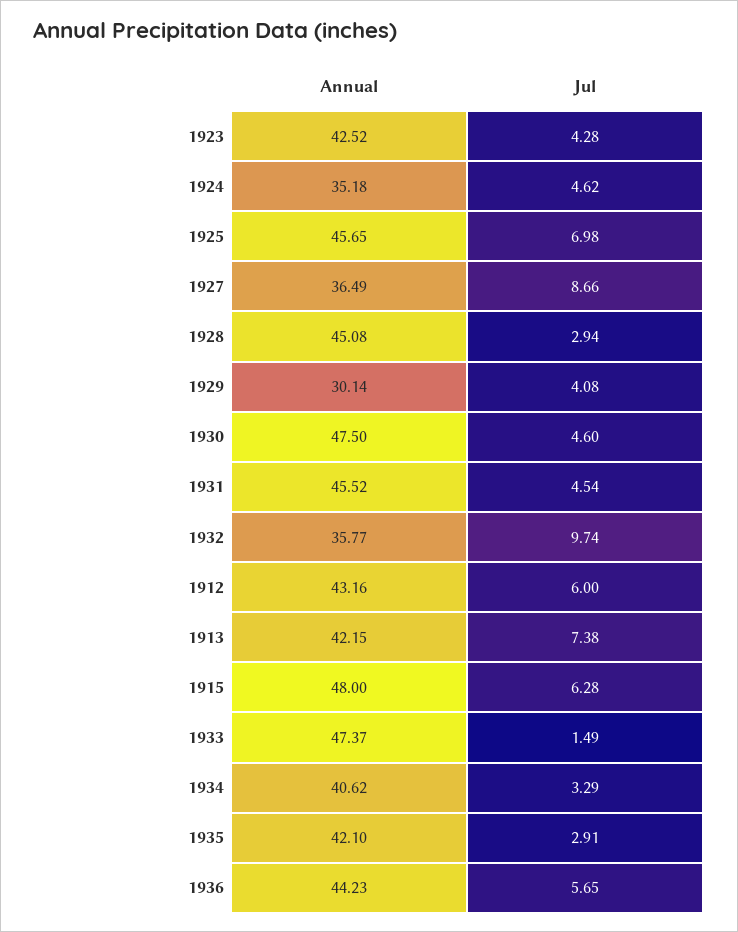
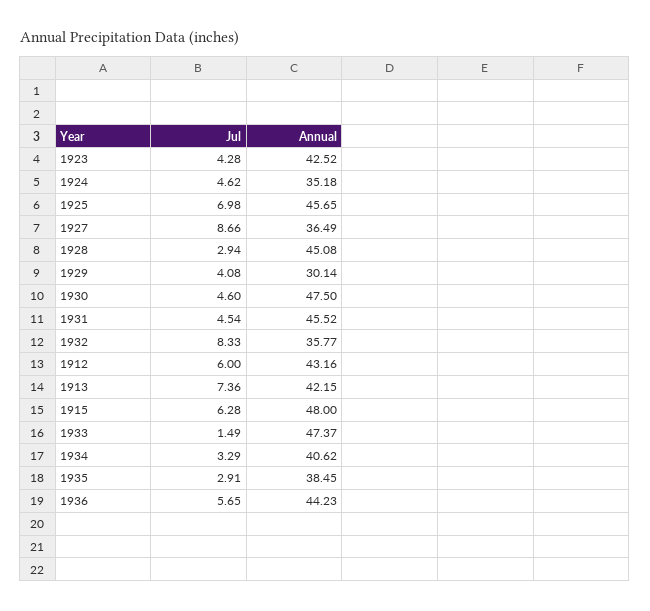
  {
    "Annual": {
      "1923": 42.52,
      "1924": 35.18,
      "1925": 45.65,
      "1927": 36.49,
      "1928": 45.08,
      "1929": 30.14,
      "1930": 47.5,
      "1931": 45.52,
      "1932": 35.77,
      "1912": 43.16,
      "1913": 42.15,
      "1915": 48,
      "1933": 47.37,
      "1934": 40.62,
-     "1935": 42.1,
+     "1935": 38.45,
      "1936": 44.23
    },
    "Jul": {
      "1923": 4.28,
      "1924": 4.62,
      "1925": 6.98,
      "1927": 8.66,
      "1928": 2.94,
      "1929": 4.08,
      "1930": 4.6,
      "1931": 4.54,
-     "1932": 9.74,
+     "1932": 8.33,
      "1912": 6,
-     "1913": 7.38,
+     "1913": 7.36,
      "1915": 6.28,
      "1933": 1.49,
      "1934": 3.29,
      "1935": 2.91,
      "1936": 5.65
    }
  }

